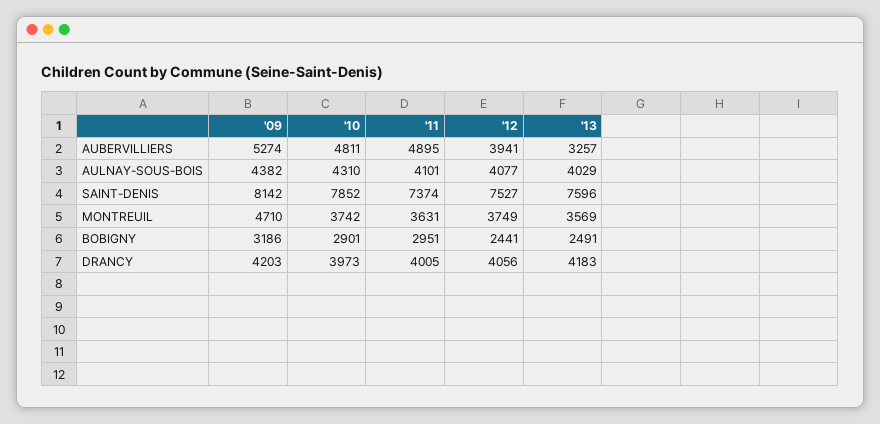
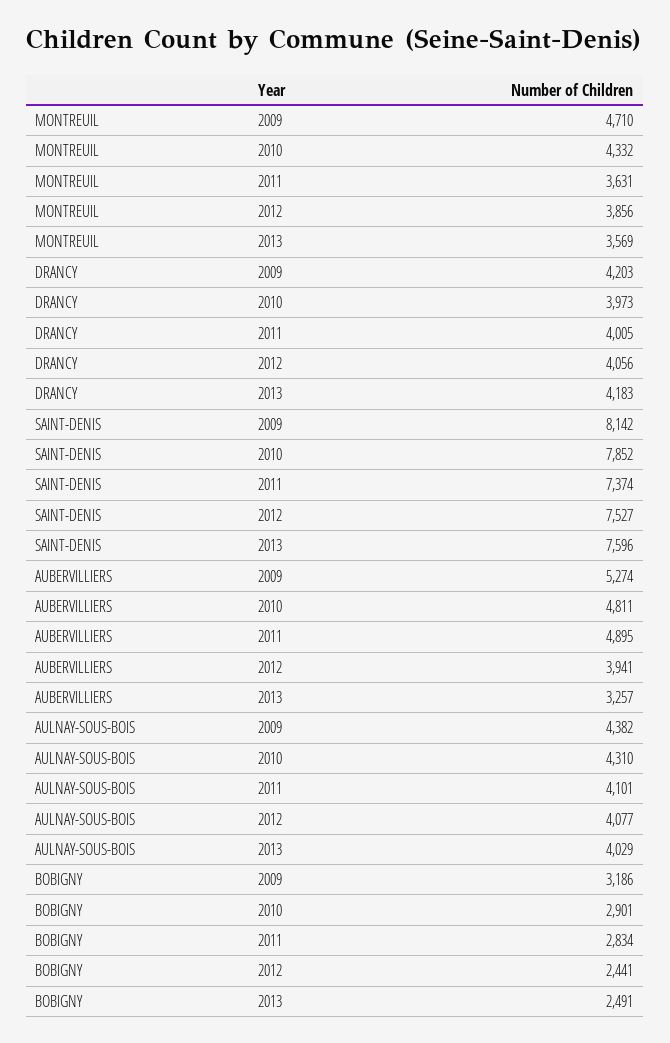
  {
    "'09": {
      "AUBERVILLIERS": 5274,
      "AULNAY-SOUS-BOIS": 4382,
      "SAINT-DENIS": 8142,
      "MONTREUIL": 4710,
      "BOBIGNY": 3186,
      "DRANCY": 4203
    },
    "'10": {
      "AUBERVILLIERS": 4811,
      "AULNAY-SOUS-BOIS": 4310,
      "SAINT-DENIS": 7852,
-     "MONTREUIL": 3742,
+     "MONTREUIL": 4332,
      "BOBIGNY": 2901,
      "DRANCY": 3973
    },
    "'11": {
      "AUBERVILLIERS": 4895,
      "AULNAY-SOUS-BOIS": 4101,
      "SAINT-DENIS": 7374,
      "MONTREUIL": 3631,
-     "BOBIGNY": 2951,
+     "BOBIGNY": 2834,
      "DRANCY": 4005
    },
    "'12": {
      "AUBERVILLIERS": 3941,
      "AULNAY-SOUS-BOIS": 4077,
      "SAINT-DENIS": 7527,
-     "MONTREUIL": 3749,
+     "MONTREUIL": 3856,
      "BOBIGNY": 2441,
      "DRANCY": 4056
    },
    "'13": {
      "AUBERVILLIERS": 3257,
      "AULNAY-SOUS-BOIS": 4029,
      "SAINT-DENIS": 7596,
      "MONTREUIL": 3569,
      "BOBIGNY": 2491,
      "DRANCY": 4183
    }
  }

